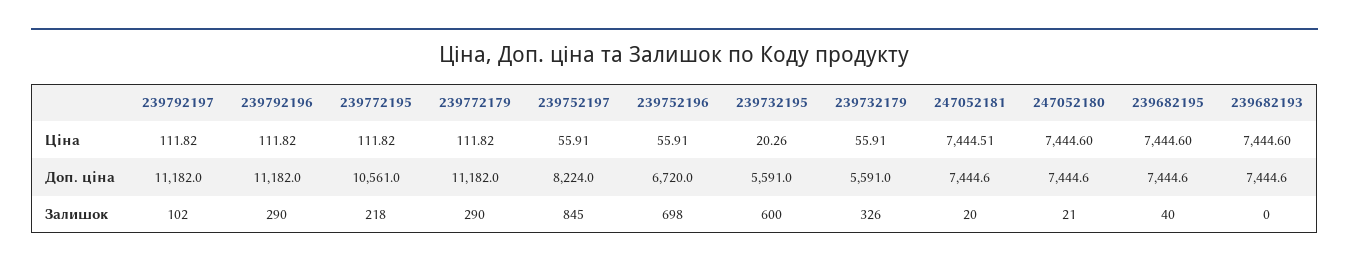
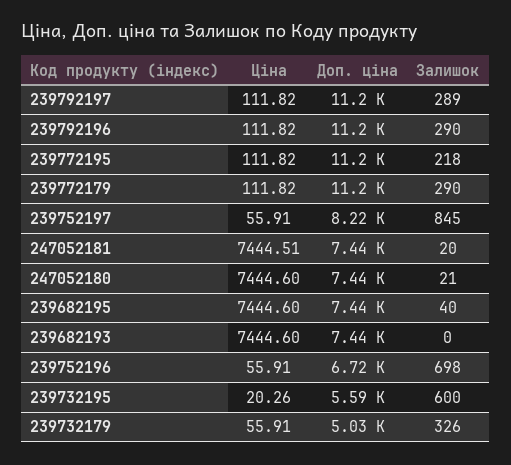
  {
    "239792197": {
      "Ціна": 111.82,
      "Доп. ціна": 11182,
-     "Залишок": 102
+     "Залишок": 289
    },
    "239792196": {
      "Ціна": 111.82,
      "Доп. ціна": 11182,
      "Залишок": 290
    },
    "239772195": {
      "Ціна": 111.82,
-     "Доп. ціна": 10561,
+     "Доп. ціна": 11200,
      "Залишок": 218
    },
    "239772179": {
      "Ціна": 111.82,
      "Доп. ціна": 11182,
      "Залишок": 290
    },
    "239752197": {
      "Ціна": 55.91,
      "Доп. ціна": 8224,
      "Залишок": 845
    },
    "239752196": {
      "Ціна": 55.91,
      "Доп. ціна": 6720,
      "Залишок": 698
    },
    "239732195": {
      "Ціна": 20.26,
      "Доп. ціна": 5591,
      "Залишок": 600
    },
    "239732179": {
      "Ціна": 55.91,
-     "Доп. ціна": 5591,
+     "Доп. ціна": 5030,
      "Залишок": 326
    },
    "247052181": {
      "Ціна": 7444.51,
      "Доп. ціна": 7444.6,
      "Залишок": 20
    },
    "247052180": {
      "Ціна": 7444.6,
      "Доп. ціна": 7444.6,
      "Залишок": 21
    },
    "239682195": {
      "Ціна": 7444.6,
      "Доп. ціна": 7444.6,
      "Залишок": 40
    },
    "239682193": {
      "Ціна": 7444.6,
      "Доп. ціна": 7444.6,
      "Залишок": 0
    }
  }

